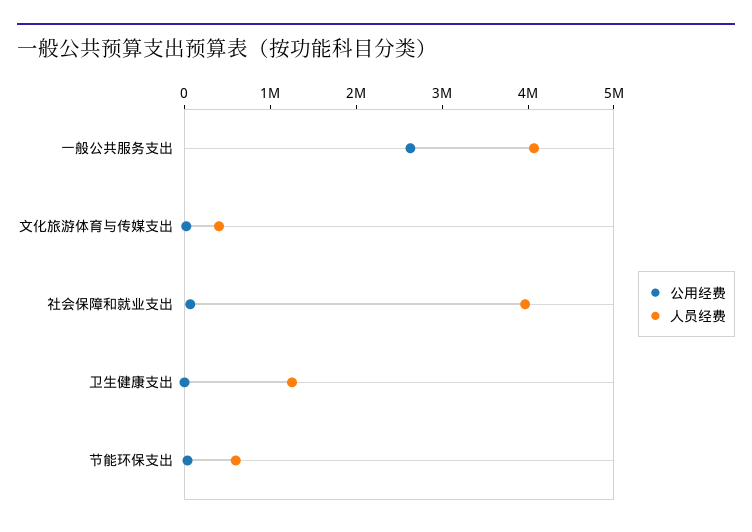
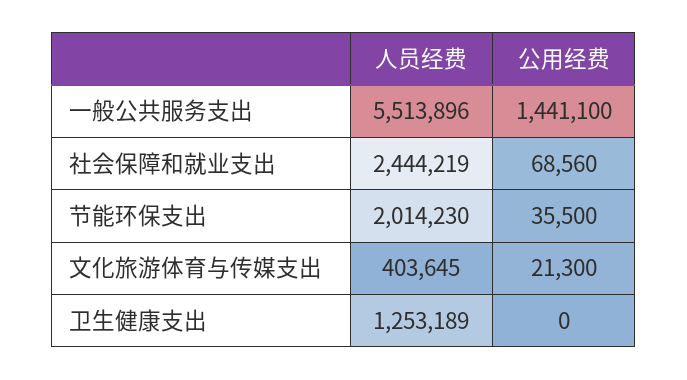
  {
    "公用经费": {
-     "一般公共服务支出": 2600000,
+     "一般公共服务支出": 1441100,
      "文化旅游体育与传媒支出": 21300,
      "社会保障和就业支出": 68560,
      "卫生健康支出": 0,
      "节能环保支出": 35500
    },
    "人员经费": {
-     "一般公共服务支出": 4000000,
+     "一般公共服务支出": 5513896,
      "文化旅游体育与传媒支出": 403645,
-     "社会保障和就业支出": 4000000,
+     "社会保障和就业支出": 2444219,
      "卫生健康支出": 1253189,
-     "节能环保支出": 600000
+     "节能环保支出": 2014230
    }
  }

